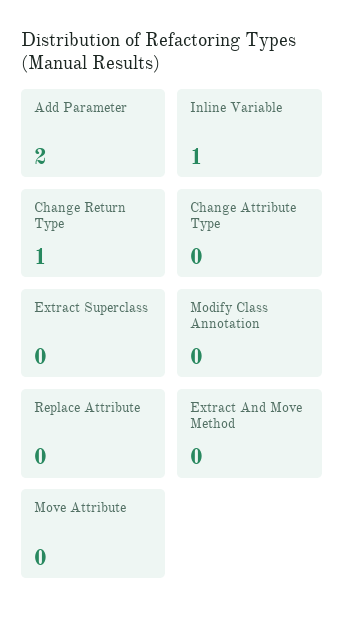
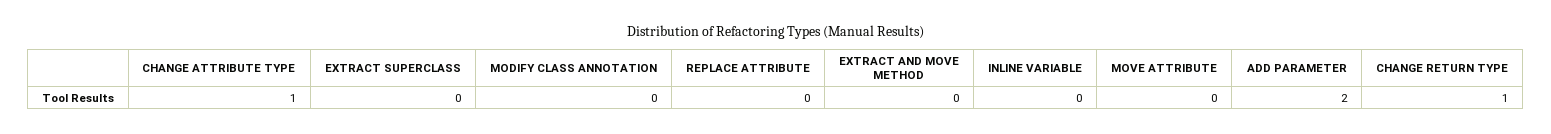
  {
    "Add Parameter": 2,
-   "Inline Variable": 1,
+   "Inline Variable": 0,
    "Change Return Type": 1,
-   "Change Attribute Type": 0,
+   "Change Attribute Type": 1,
    "Extract Superclass": 0,
    "Modify Class Annotation": 0,
    "Replace Attribute": 0,
    "Extract And Move Method": 0,
    "Move Attribute": 0
  }

